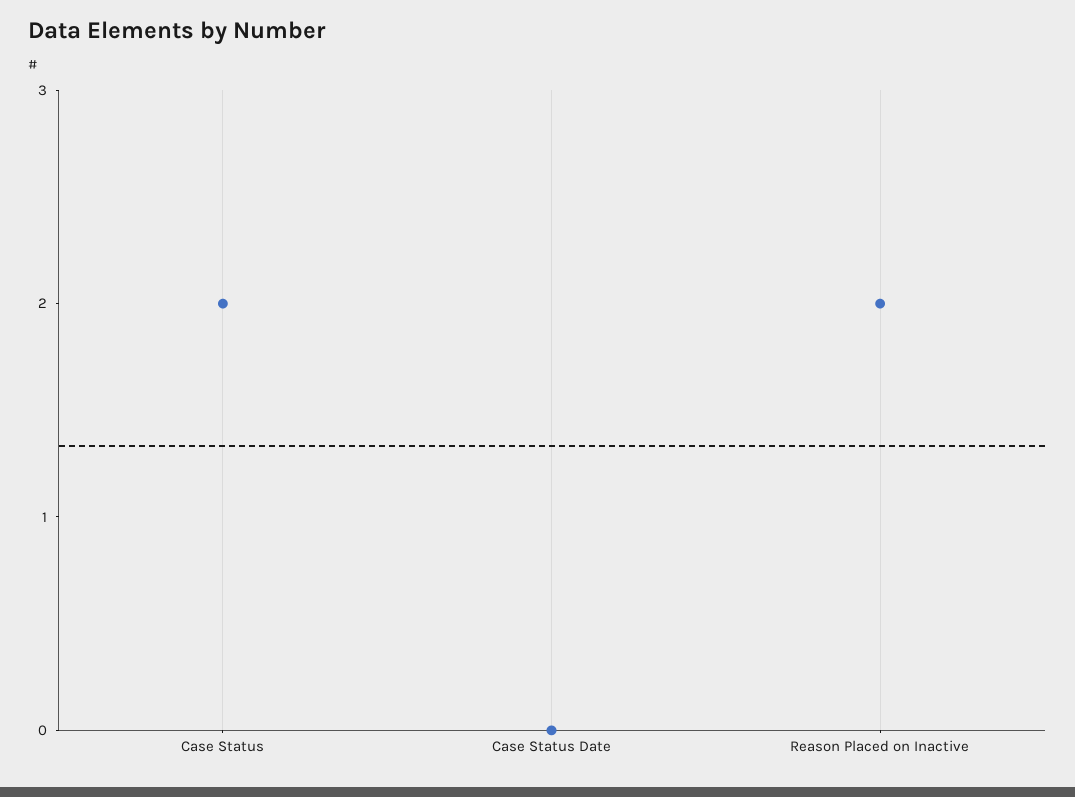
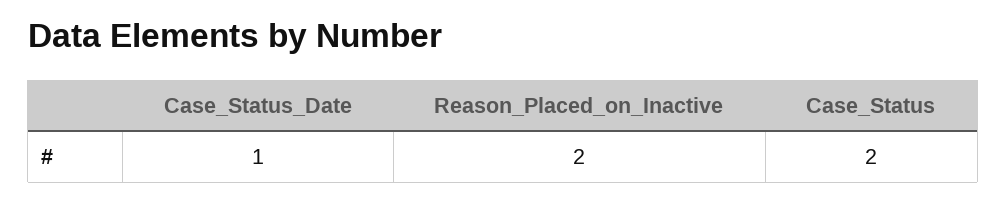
  {
    "Case Status": 2,
-   "Case Status Date": 0,
+   "Case Status Date": 1,
    "Reason Placed on Inactive": 2
  }

